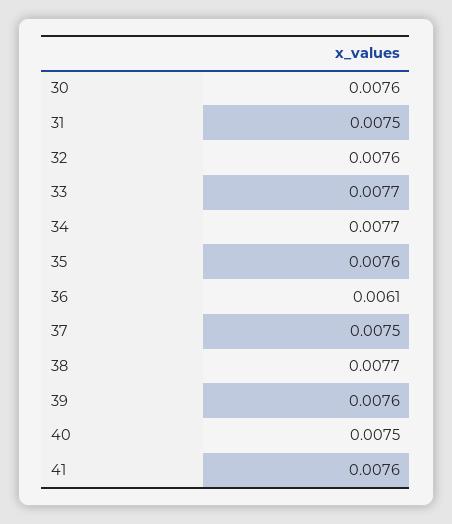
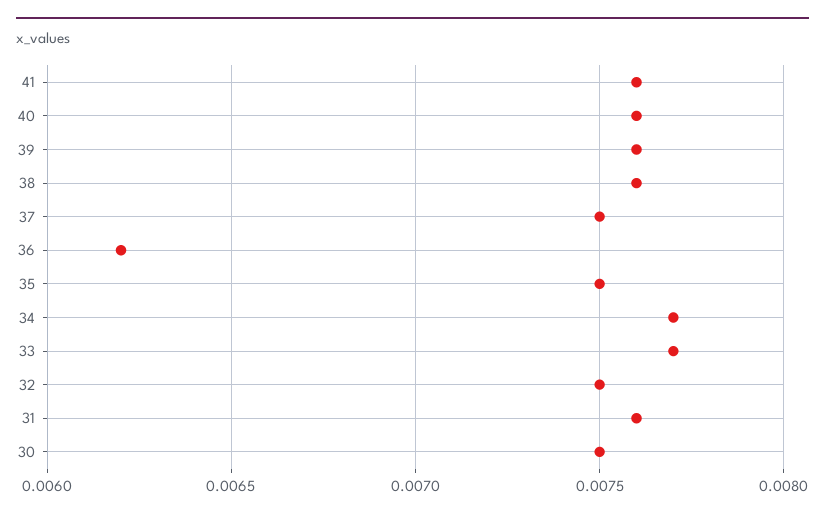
  {
-   "30": 0.0076,
+   "30": 0.0075,
-   "31": 0.0075,
+   "31": 0.0076,
-   "32": 0.0076,
+   "32": 0.0075,
    "33": 0.0077,
    "34": 0.0077,
-   "35": 0.0076,
+   "35": 0.0075,
-   "36": 0.0061,
+   "36": 0.0062,
    "37": 0.0075,
-   "38": 0.0077,
+   "38": 0.0076,
    "39": 0.0076,
-   "40": 0.0075,
+   "40": 0.0076,
    "41": 0.0076
  }

